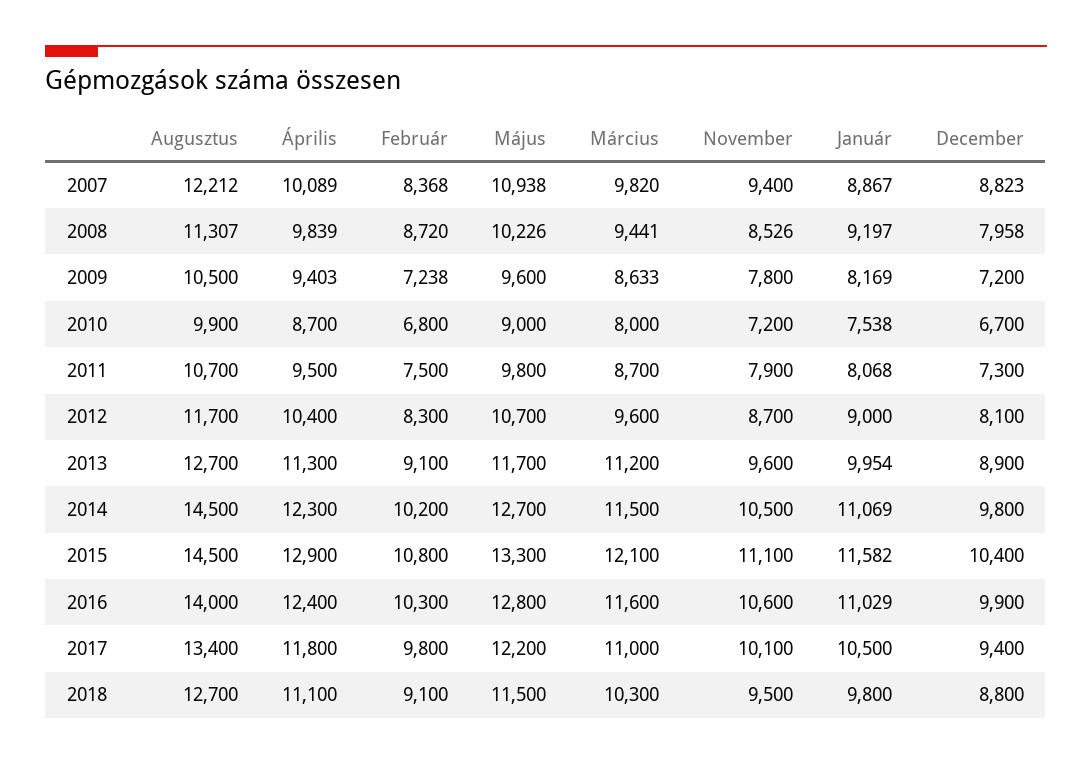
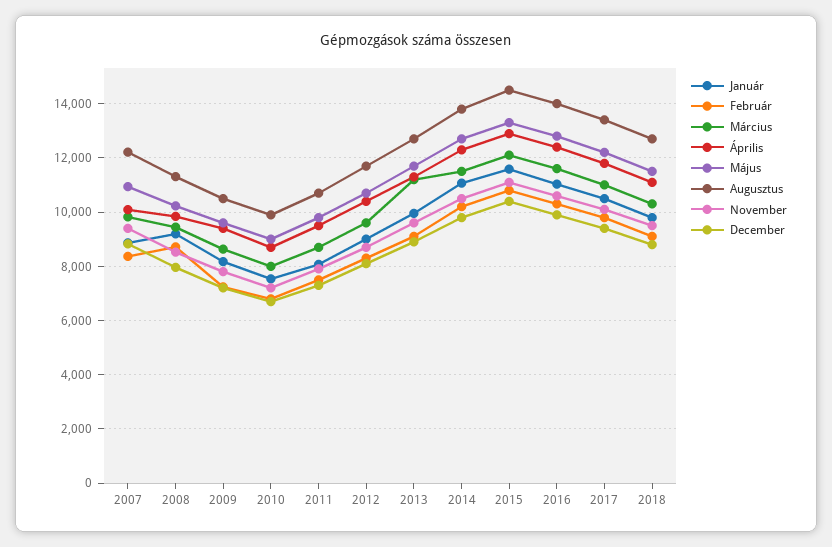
  {
    "Augusztus": {
      "2007": 12212,
      "2008": 11307,
      "2009": 10500,
      "2010": 9900,
      "2011": 10700,
      "2012": 11700,
      "2013": 12700,
-     "2014": 14500,
+     "2014": 13750,
      "2015": 14500,
      "2016": 14000,
      "2017": 13400,
      "2018": 12700
    },
    "Április": {
      "2007": 10089,
      "2008": 9839,
      "2009": 9403,
      "2010": 8700,
      "2011": 9500,
      "2012": 10400,
      "2013": 11300,
      "2014": 12300,
      "2015": 12900,
      "2016": 12400,
      "2017": 11800,
      "2018": 11100
    },
    "Február": {
      "2007": 8368,
      "2008": 8720,
      "2009": 7238,
      "2010": 6800,
      "2011": 7500,
      "2012": 8300,
      "2013": 9100,
      "2014": 10200,
      "2015": 10800,
      "2016": 10300,
      "2017": 9800,
      "2018": 9100
    },
    "Május": {
      "2007": 10938,
      "2008": 10226,
      "2009": 9600,
      "2010": 9000,
      "2011": 9800,
      "2012": 10700,
      "2013": 11700,
      "2014": 12700,
      "2015": 13300,
      "2016": 12800,
      "2017": 12200,
      "2018": 11500
    },
    "Március": {
      "2007": 9820,
      "2008": 9441,
      "2009": 8633,
      "2010": 8000,
      "2011": 8700,
      "2012": 9600,
      "2013": 11200,
      "2014": 11500,
      "2015": 12100,
      "2016": 11600,
      "2017": 11000,
      "2018": 10300
    },
    "November": {
      "2007": 9400,
      "2008": 8526,
      "2009": 7800,
      "2010": 7200,
      "2011": 7900,
      "2012": 8700,
      "2013": 9600,
      "2014": 10500,
      "2015": 11100,
      "2016": 10600,
      "2017": 10100,
      "2018": 9500
    },
    "Január": {
      "2007": 8867,
      "2008": 9197,
      "2009": 8169,
      "2010": 7538,
      "2011": 8068,
      "2012": 9000,
      "2013": 9954,
      "2014": 11069,
      "2015": 11582,
      "2016": 11029,
      "2017": 10500,
      "2018": 9800
    },
    "December": {
      "2007": 8823,
      "2008": 7958,
      "2009": 7200,
      "2010": 6700,
      "2011": 7300,
      "2012": 8100,
      "2013": 8900,
      "2014": 9800,
      "2015": 10400,
      "2016": 9900,
      "2017": 9400,
      "2018": 8800
    }
  }

